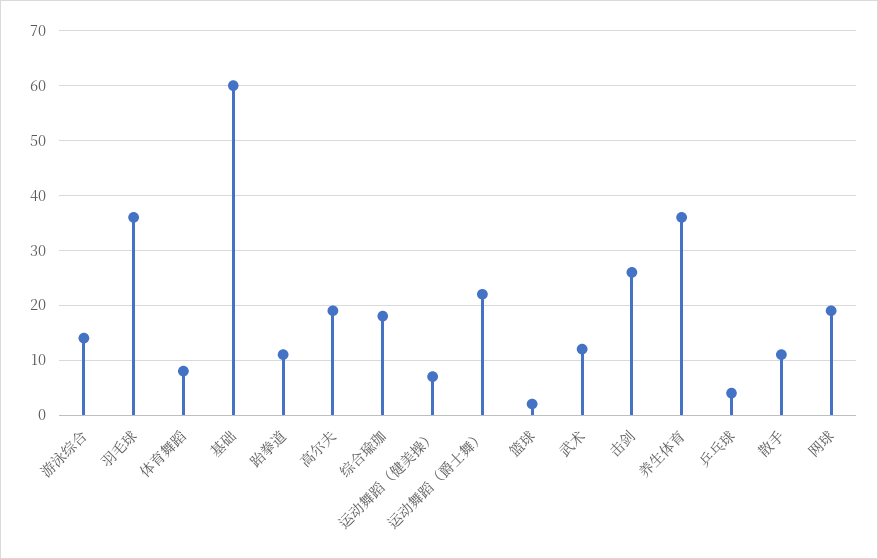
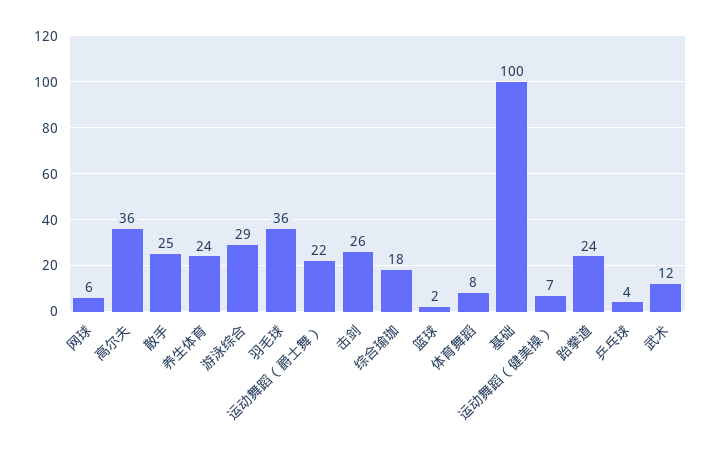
  {
-   "游泳综合": 15,
+   "游泳综合": 29,
    "羽毛球": 36,
    "体育舞蹈": 8,
-   "基础": 60,
+   "基础": 100,
-   "跆拳道": 10,
+   "跆拳道": 24,
-   "高尔夫": 20,
+   "高尔夫": 36,
    "综合瑜珈": 18,
    "运动舞蹈（健美操）": 7,
    "运动舞蹈（爵士舞）": 22,
    "篮球": 2,
    "武术": 12,
    "击剑": 26,
-   "养生体育": 35,
+   "养生体育": 24,
    "乒乓球": 4,
-   "散手": 10,
+   "散手": 25,
-   "网球": 20
+   "网球": 6
  }

